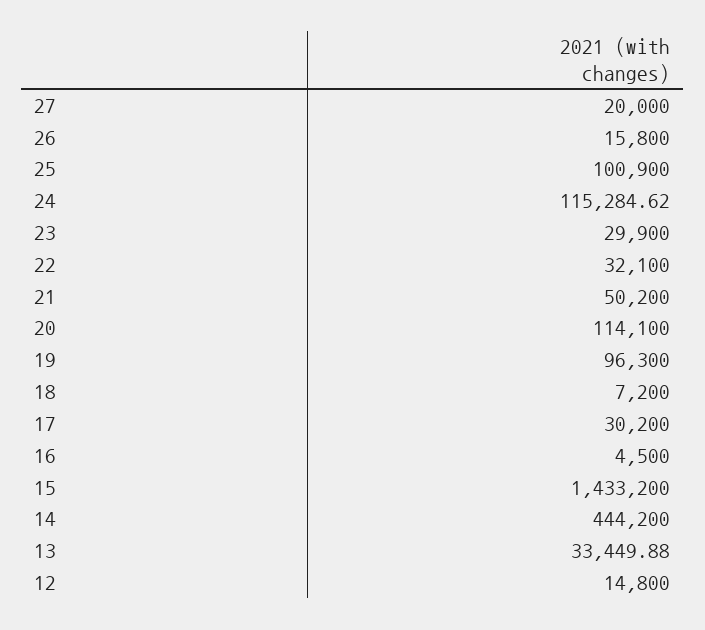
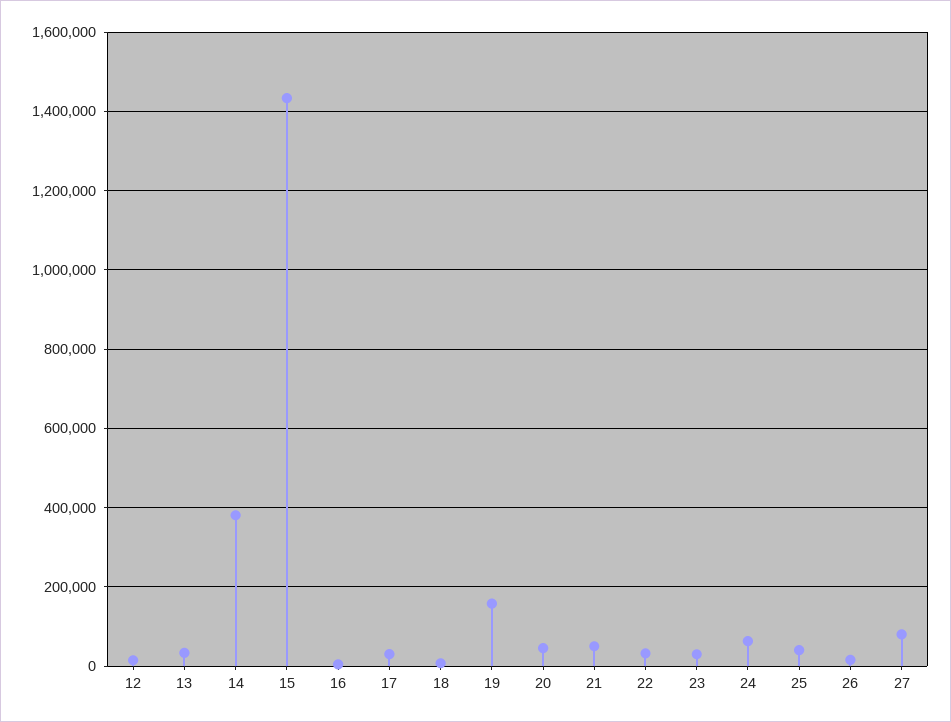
  {
-   "27": 20000,
+   "27": 80000,
    "26": 15800,
-   "25": 100900,
+   "25": 40000,
-   "24": 115284.62,
+   "24": 60000,
    "23": 29900,
    "22": 32100,
    "21": 50200,
-   "20": 114100,
+   "20": 40000,
-   "19": 96300,
+   "19": 160000,
    "18": 7200,
    "17": 30200,
    "16": 4500,
    "15": 1433200,
-   "14": 444200,
+   "14": 380000,
    "13": 33449.88,
    "12": 14800
  }

